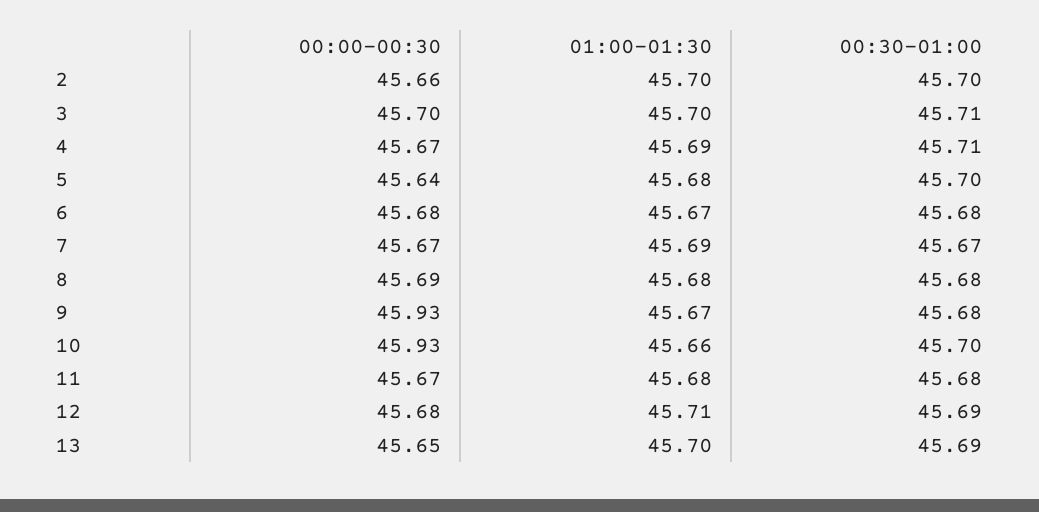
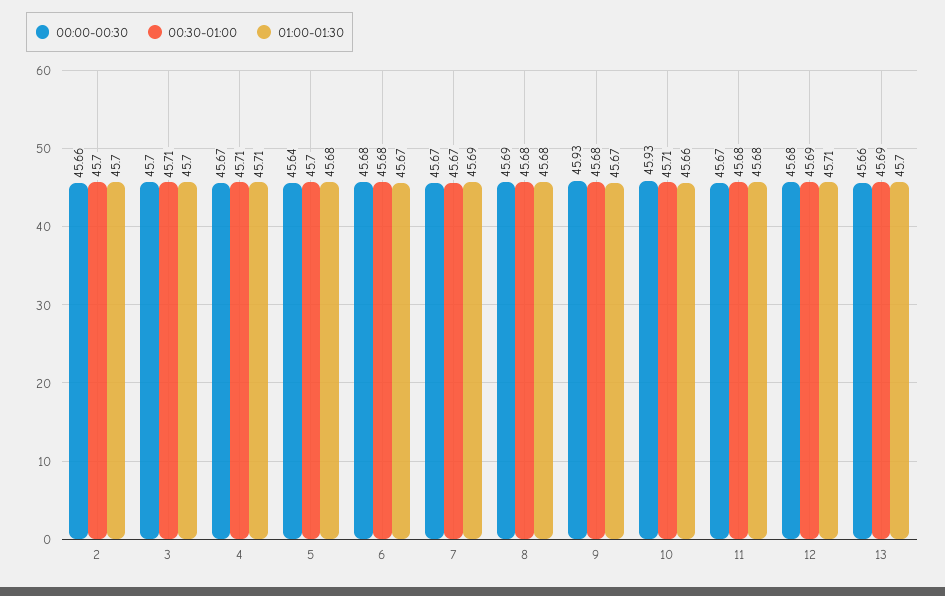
  {
    "00:00-00:30": {
      "2": 45.66,
      "3": 45.7,
      "4": 45.67,
      "5": 45.64,
      "6": 45.68,
      "7": 45.67,
      "8": 45.69,
      "9": 45.93,
      "10": 45.93,
      "11": 45.67,
      "12": 45.68,
-     "13": 45.65
+     "13": 45.66
    },
    "01:00-01:30": {
      "2": 45.7,
      "3": 45.7,
-     "4": 45.69,
+     "4": 45.71,
      "5": 45.68,
      "6": 45.67,
      "7": 45.69,
      "8": 45.68,
      "9": 45.67,
      "10": 45.66,
      "11": 45.68,
      "12": 45.71,
      "13": 45.7
    },
    "00:30-01:00": {
      "2": 45.7,
      "3": 45.71,
      "4": 45.71,
      "5": 45.7,
      "6": 45.68,
      "7": 45.67,
      "8": 45.68,
      "9": 45.68,
-     "10": 45.7,
+     "10": 45.71,
      "11": 45.68,
      "12": 45.69,
      "13": 45.69
    }
  }

